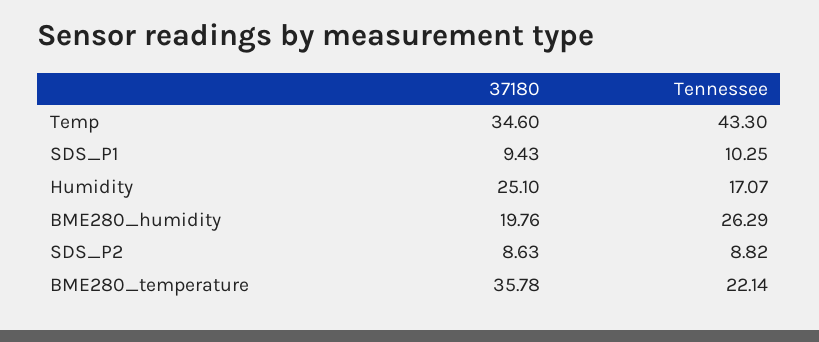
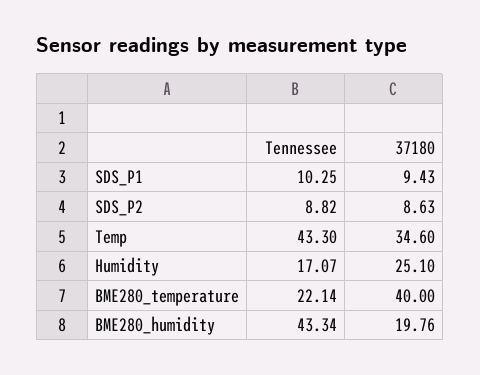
  {
    "37180": {
      "Temp": 34.6,
      "SDS_P1": 9.43,
      "Humidity": 25.1,
      "BME280_humidity": 19.76,
      "SDS_P2": 8.63,
-     "BME280_temperature": 35.78
+     "BME280_temperature": 40
    },
    "Tennessee": {
      "Temp": 43.3,
      "SDS_P1": 10.25,
      "Humidity": 17.07,
-     "BME280_humidity": 26.29,
+     "BME280_humidity": 43.34,
      "SDS_P2": 8.82,
      "BME280_temperature": 22.14
    }
  }

